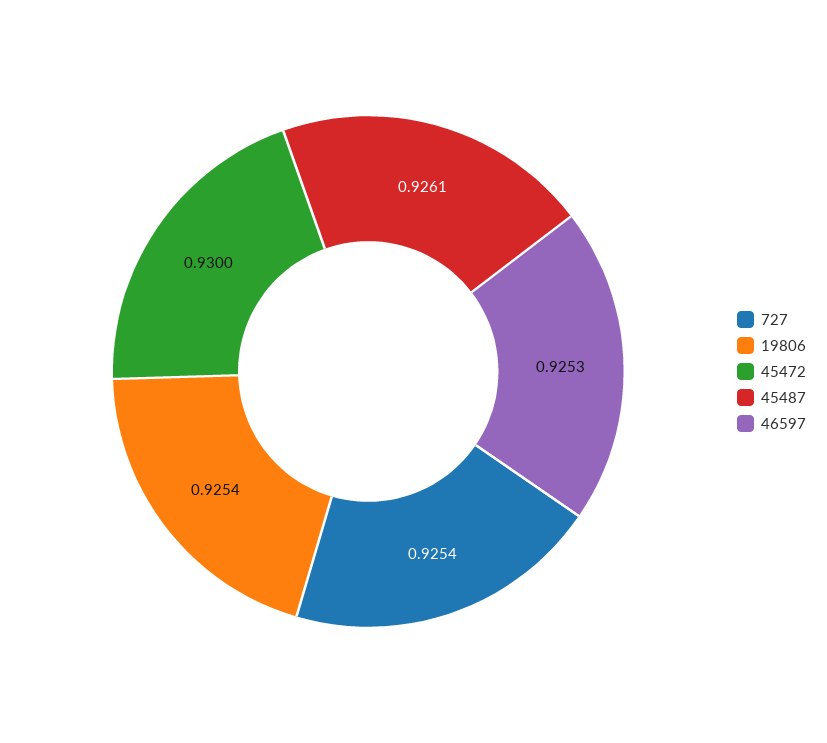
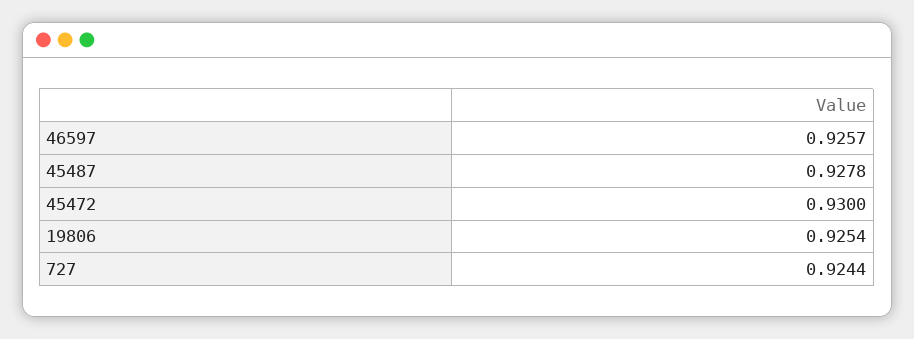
  {
-   "727": 0.9254,
+   "727": 0.9244,
    "19806": 0.9254,
    "45472": 0.93,
-   "45487": 0.9261,
+   "45487": 0.9278,
-   "46597": 0.9253
+   "46597": 0.9257
  }

